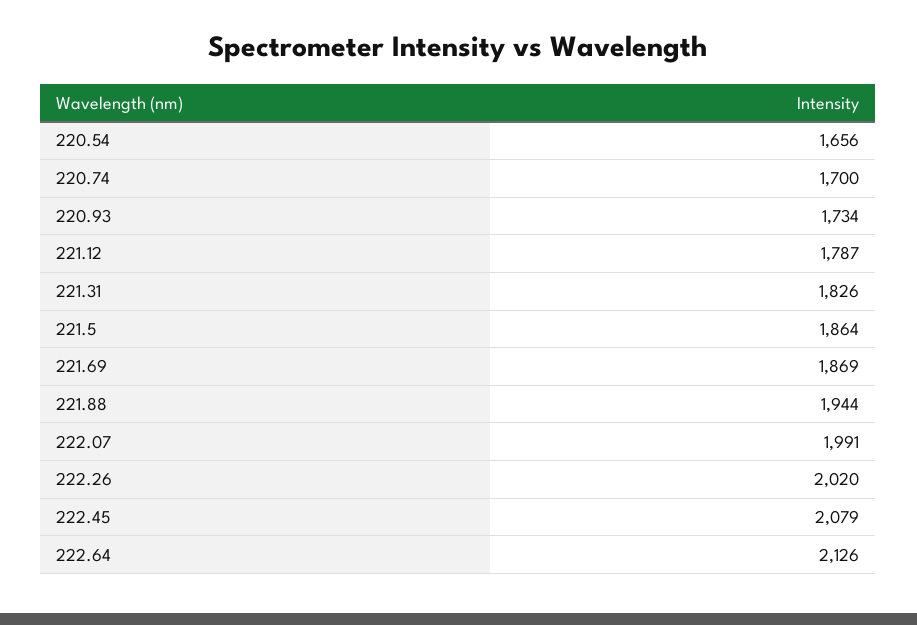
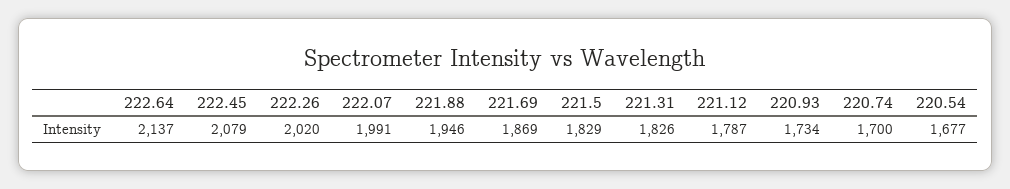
  {
-   "220.54": 1656,
+   "220.54": 1677,
    "220.74": 1700,
    "220.93": 1734,
    "221.12": 1787,
    "221.31": 1826,
-   "221.5": 1864,
+   "221.5": 1829,
    "221.69": 1869,
-   "221.88": 1944,
+   "221.88": 1946,
    "222.07": 1991,
    "222.26": 2020,
    "222.45": 2079,
-   "222.64": 2126
+   "222.64": 2137
  }

